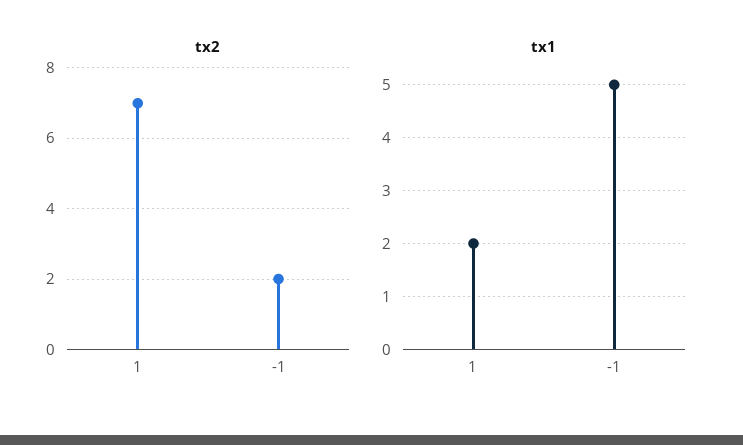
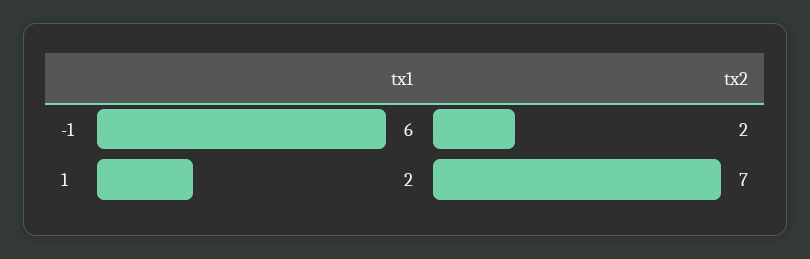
  {
    "tx2": {
      "1": 7,
      "-1": 2
    },
    "tx1": {
      "1": 2,
-     "-1": 5
+     "-1": 6
    }
  }

